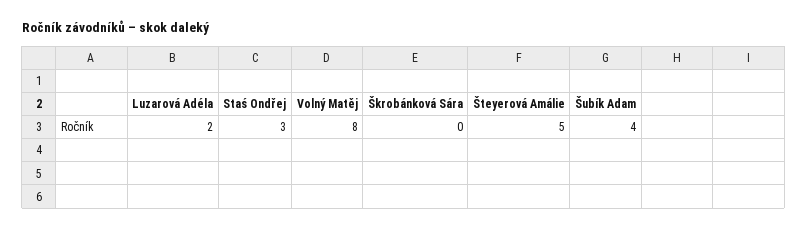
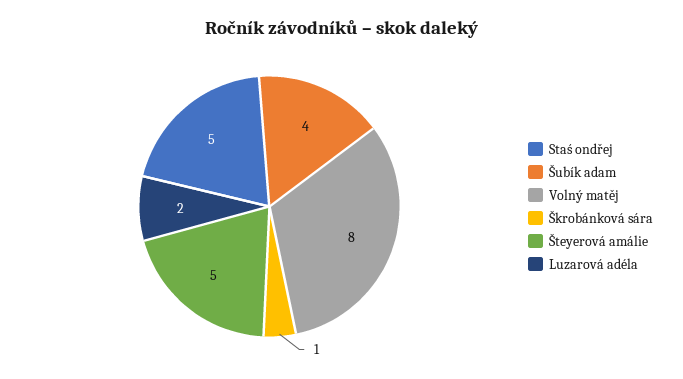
  {
    "Luzarová Adéla": 2,
-   "Staś Ondřej": 3,
+   "Staś Ondřej": 5,
    "Volný Matěj": 8,
-   "Škrobánková Sára": 0,
+   "Škrobánková Sára": 1,
    "Šteyerová Amálie": 5,
    "Šubík Adam": 4
  }

